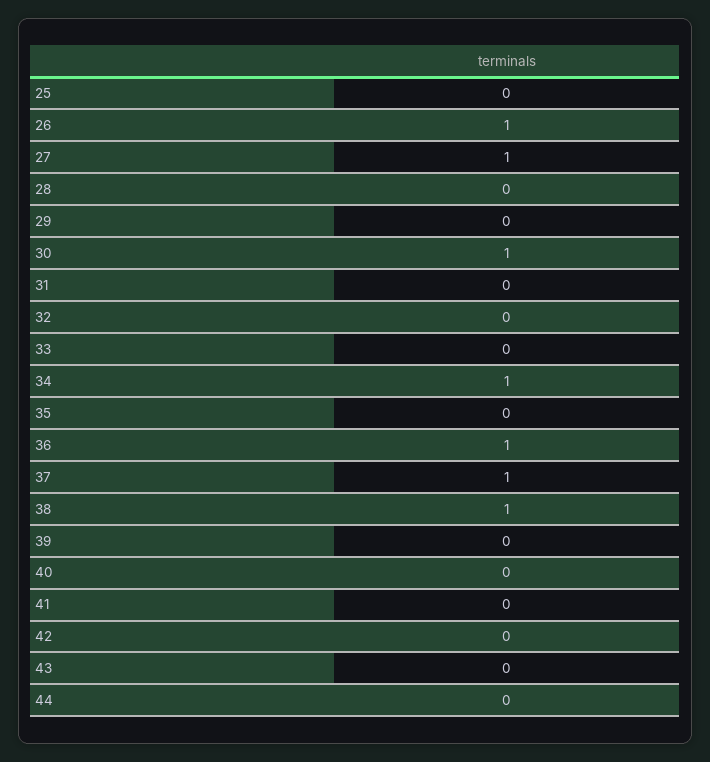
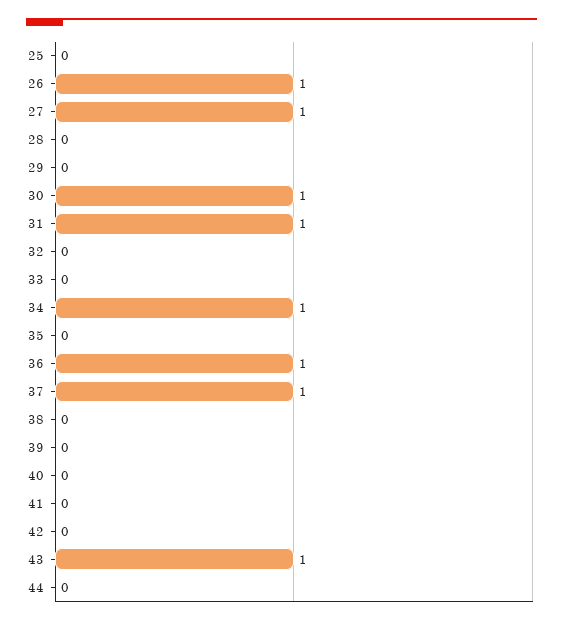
  {
    "25": 0,
    "26": 1,
    "27": 1,
    "28": 0,
    "29": 0,
    "30": 1,
-   "31": 0,
+   "31": 1,
    "32": 0,
    "33": 0,
    "34": 1,
    "35": 0,
    "36": 1,
    "37": 1,
-   "38": 1,
+   "38": 0,
    "39": 0,
    "40": 0,
    "41": 0,
    "42": 0,
-   "43": 0,
+   "43": 1,
    "44": 0
  }

